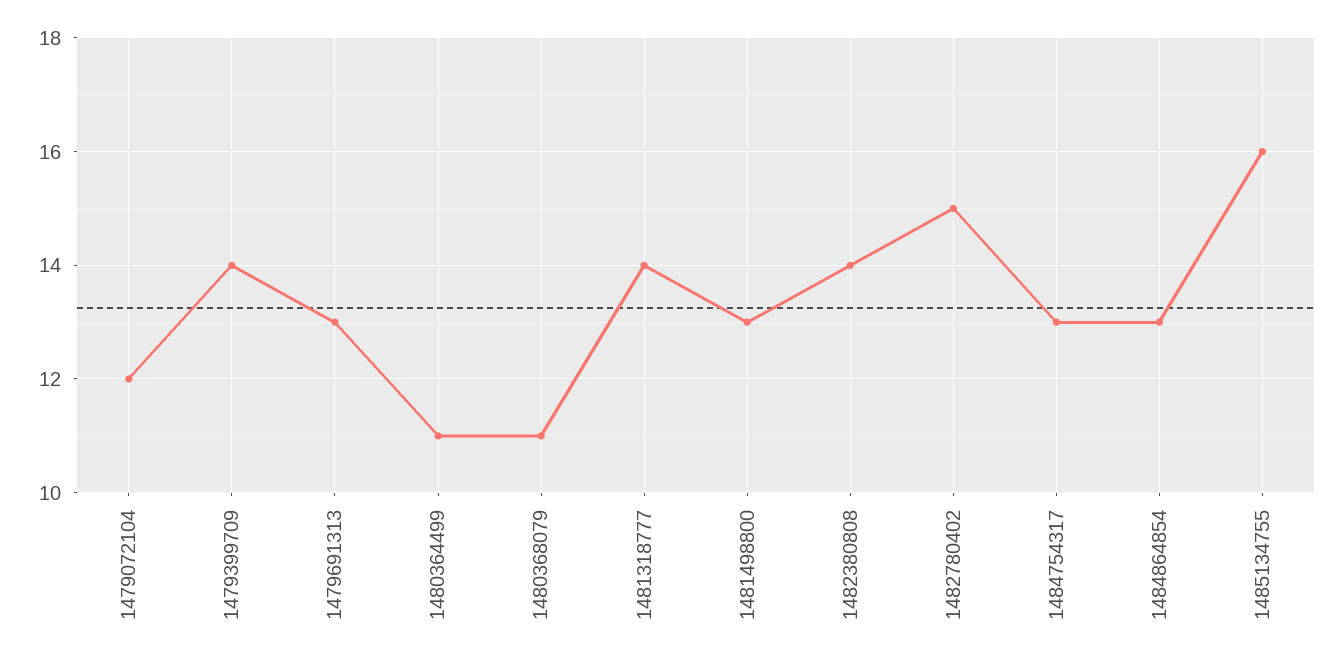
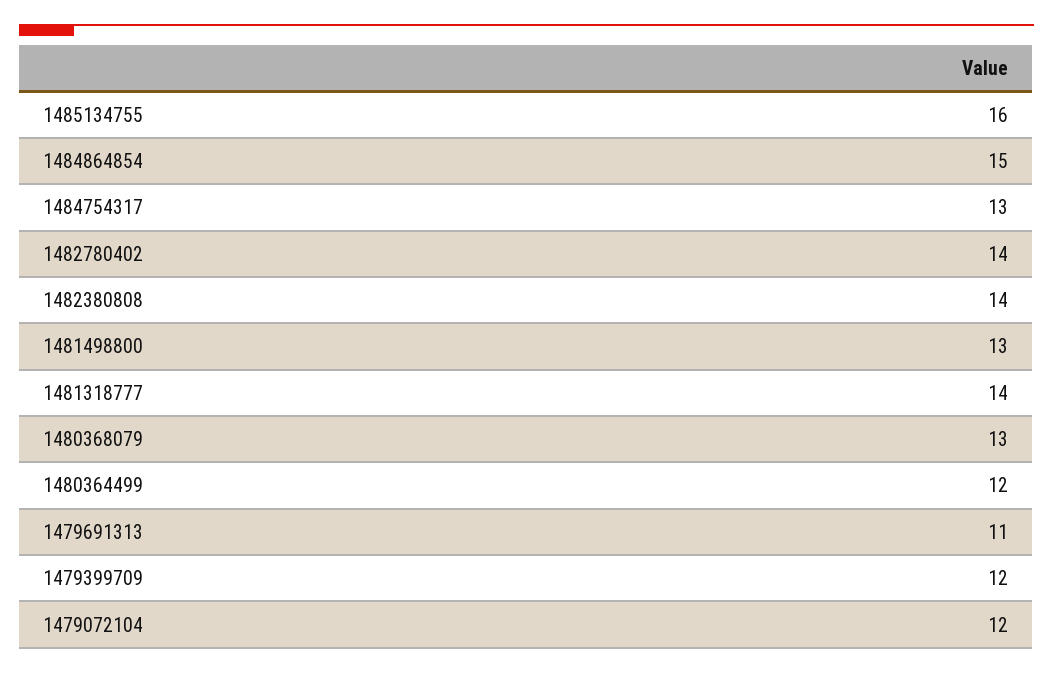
  {
    "1479072104": 12,
-   "1479399709": 14,
+   "1479399709": 12,
-   "1479691313": 13,
+   "1479691313": 11,
-   "1480364499": 11,
+   "1480364499": 12,
-   "1480368079": 11,
+   "1480368079": 13,
    "1481318777": 14,
    "1481498800": 13,
    "1482380808": 14,
-   "1482780402": 15,
+   "1482780402": 14,
    "1484754317": 13,
-   "1484864854": 13,
+   "1484864854": 15,
    "1485134755": 16
  }

